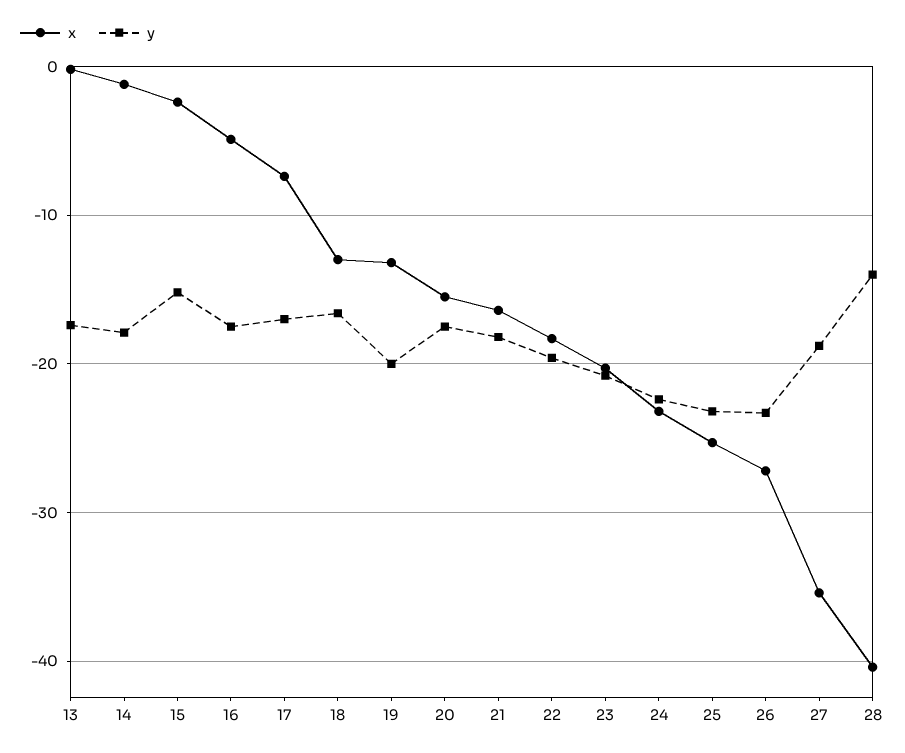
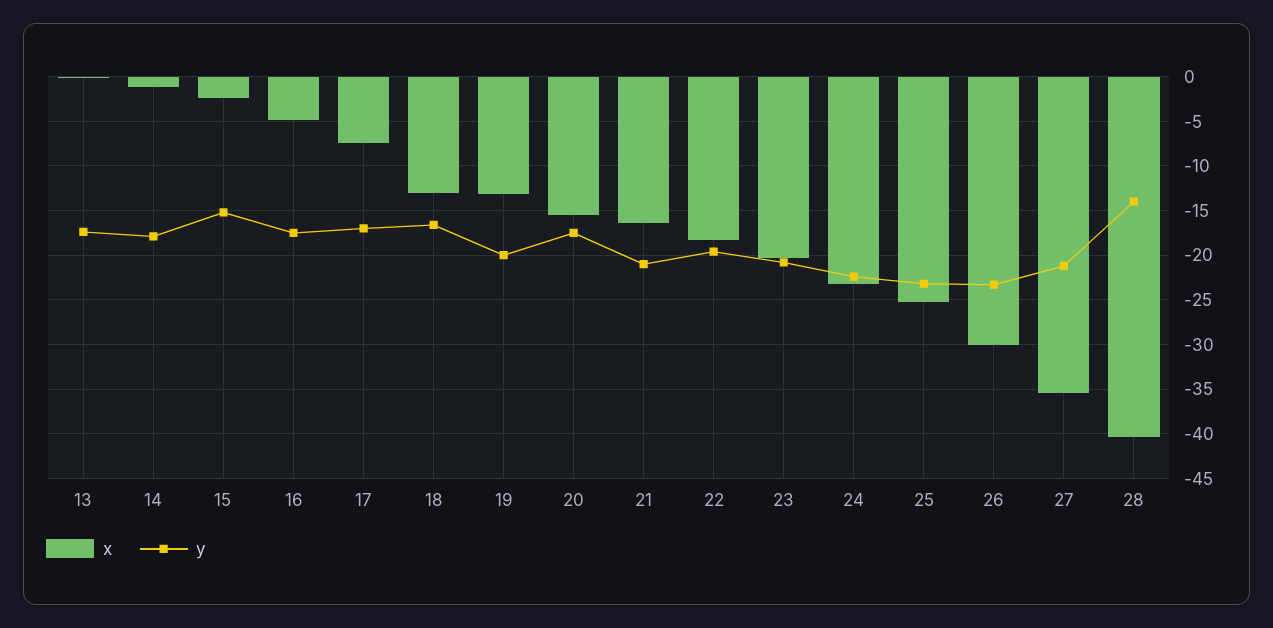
  {
    "x": {
      "13": 0,
      "14": -1,
      "15": -2,
      "16": -5,
      "17": -7,
      "18": -13,
      "19": -13,
      "20": -16,
      "21": -16,
      "22": -18,
      "23": -20,
      "24": -23,
      "25": -25,
-     "26": -27,
+     "26": -30,
      "27": -35,
      "28": -40
    },
    "y": {
      "13": -17,
      "14": -18,
      "15": -15,
      "16": -18,
      "17": -17,
      "18": -17,
      "19": -20,
      "20": -18,
-     "21": -18,
+     "21": -21,
      "22": -20,
      "23": -21,
      "24": -22,
      "25": -23,
      "26": -23,
-     "27": -19,
+     "27": -21,
      "28": -14
    }
  }

